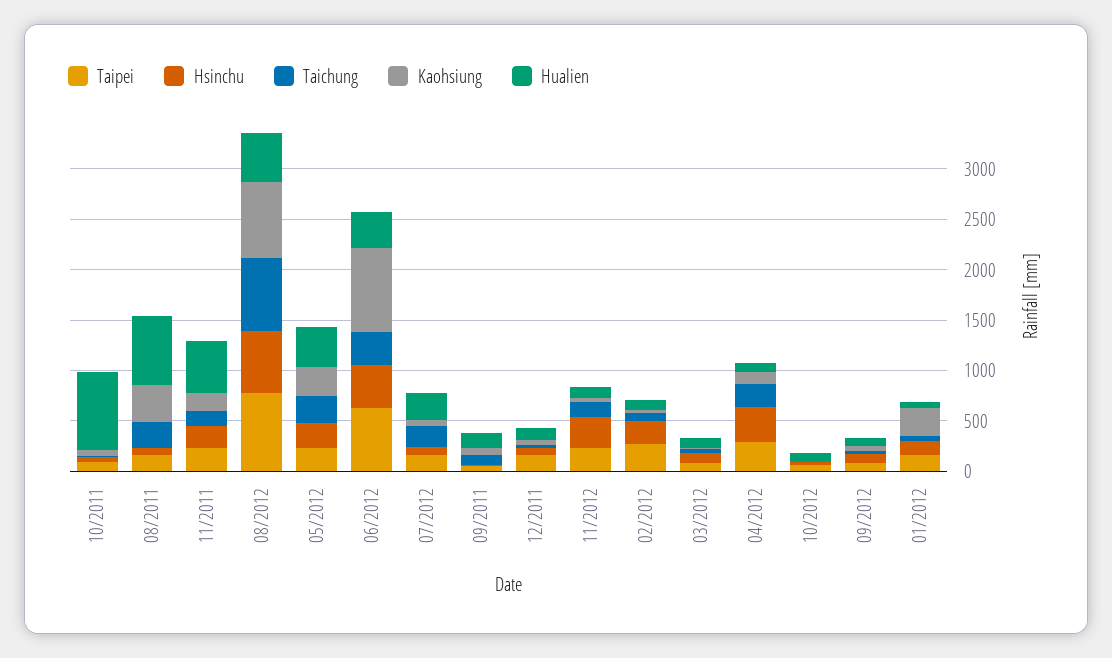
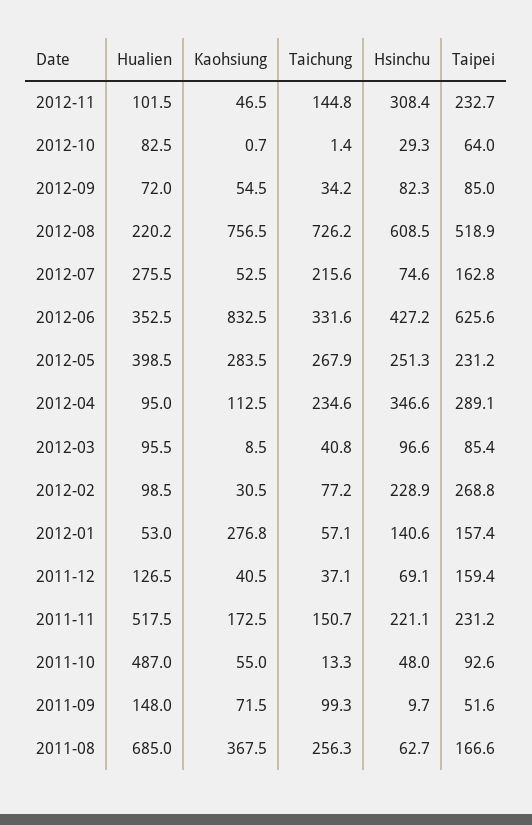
  {
    "Taipei": {
      "10/2011": 92.6,
      "08/2011": 166.6,
      "11/2011": 231.2,
-     "08/2012": 800,
+     "08/2012": 518.9,
      "05/2012": 231.2,
      "06/2012": 625.6,
      "07/2012": 162.8,
      "09/2011": 51.6,
      "12/2011": 159.4,
      "11/2012": 232.7,
      "02/2012": 268.8,
      "03/2012": 85.4,
      "04/2012": 289.1,
      "10/2012": 64,
      "09/2012": 85,
      "01/2012": 157.4
    },
    "Hsinchu": {
      "10/2011": 48,
      "08/2011": 62.7,
      "11/2011": 221.1,
      "08/2012": 608.5,
      "05/2012": 251.3,
      "06/2012": 427.2,
      "07/2012": 74.6,
      "09/2011": 9.7,
      "12/2011": 69.1,
      "11/2012": 308.4,
      "02/2012": 228.9,
      "03/2012": 96.6,
      "04/2012": 346.6,
      "10/2012": 29.3,
      "09/2012": 82.3,
      "01/2012": 140.6
    },
    "Taichung": {
      "10/2011": 13.3,
      "08/2011": 256.3,
      "11/2011": 150.7,
      "08/2012": 726.2,
      "05/2012": 267.9,
      "06/2012": 331.6,
      "07/2012": 215.6,
      "09/2011": 99.3,
      "12/2011": 37.1,
      "11/2012": 144.8,
      "02/2012": 77.2,
      "03/2012": 40.8,
      "04/2012": 234.6,
      "10/2012": 1.4,
      "09/2012": 34.2,
      "01/2012": 57.1
    },
    "Kaohsiung": {
      "10/2011": 55,
      "08/2011": 367.5,
      "11/2011": 172.5,
      "08/2012": 756.5,
      "05/2012": 283.5,
      "06/2012": 832.5,
      "07/2012": 52.5,
      "09/2011": 71.5,
      "12/2011": 40.5,
      "11/2012": 46.5,
      "02/2012": 30.5,
      "03/2012": 8.5,
      "04/2012": 112.5,
      "10/2012": 0.7,
      "09/2012": 54.5,
      "01/2012": 276.8
    },
    "Hualien": {
-     "10/2011": 800,
+     "10/2011": 487,
      "08/2011": 685,
      "11/2011": 517.5,
-     "08/2012": 500,
+     "08/2012": 220.2,
      "05/2012": 398.5,
      "06/2012": 352.5,
      "07/2012": 275.5,
      "09/2011": 148,
      "12/2011": 126.5,
      "11/2012": 101.5,
      "02/2012": 98.5,
      "03/2012": 95.5,
      "04/2012": 95,
      "10/2012": 82.5,
      "09/2012": 72,
      "01/2012": 53
    }
  }

